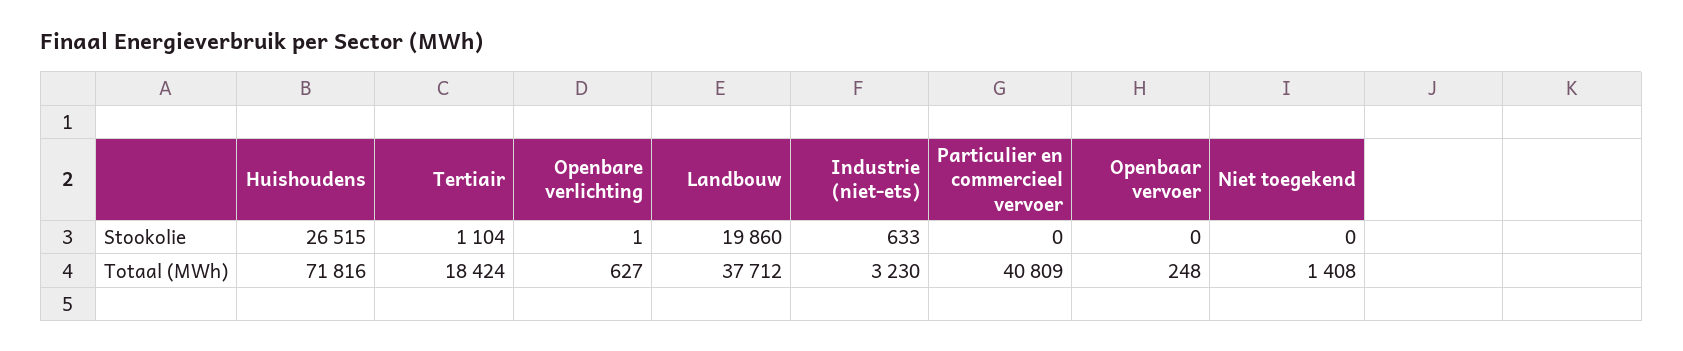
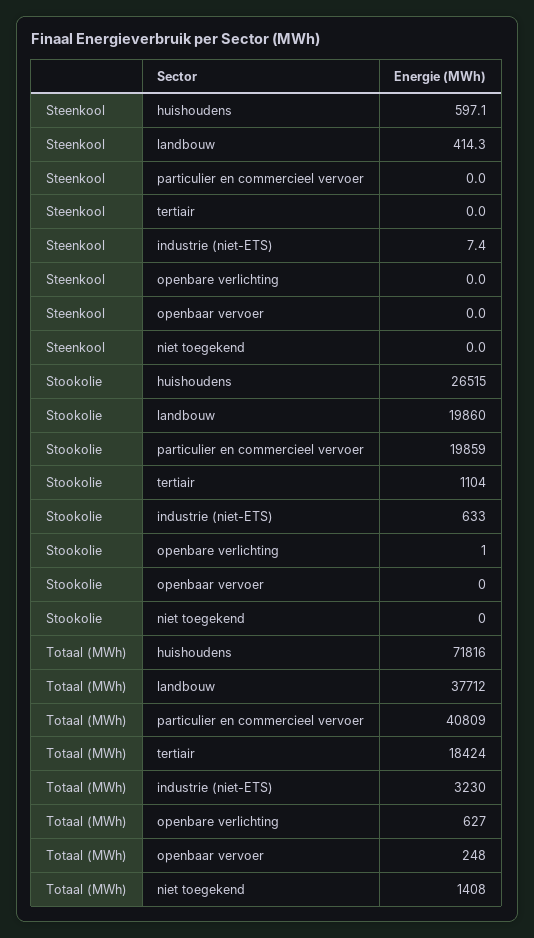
  {
    "Huishoudens": {
      "Stookolie": 26515,
-     "Totaal (MWh)": 71816
+     "Totaal (MWh)": 71816,
+     "Steenkool": 597.1
    },
    "Tertiair": {
      "Stookolie": 1104,
-     "Totaal (MWh)": 18424
+     "Totaal (MWh)": 18424,
+     "Steenkool": 0
    },
    "Openbare verlichting": {
      "Stookolie": 1,
-     "Totaal (MWh)": 627
+     "Totaal (MWh)": 627,
+     "Steenkool": 0
    },
    "Landbouw": {
      "Stookolie": 19860,
-     "Totaal (MWh)": 37712
+     "Totaal (MWh)": 37712,
+     "Steenkool": 414.3
    },
    "Industrie (niet-ets)": {
      "Stookolie": 633,
-     "Totaal (MWh)": 3230
+     "Totaal (MWh)": 3230,
+     "Steenkool": 7.4
    },
    "Particulier en commercieel vervoer": {
-     "Stookolie": 0,
+     "Stookolie": 19859,
-     "Totaal (MWh)": 40809
+     "Totaal (MWh)": 40809,
+     "Steenkool": 0
    },
    "Openbaar vervoer": {
      "Stookolie": 0,
-     "Totaal (MWh)": 248
+     "Totaal (MWh)": 248,
+     "Steenkool": 0
    },
    "Niet toegekend": {
      "Stookolie": 0,
-     "Totaal (MWh)": 1408
+     "Totaal (MWh)": 1408,
+     "Steenkool": 0
    }
  }

